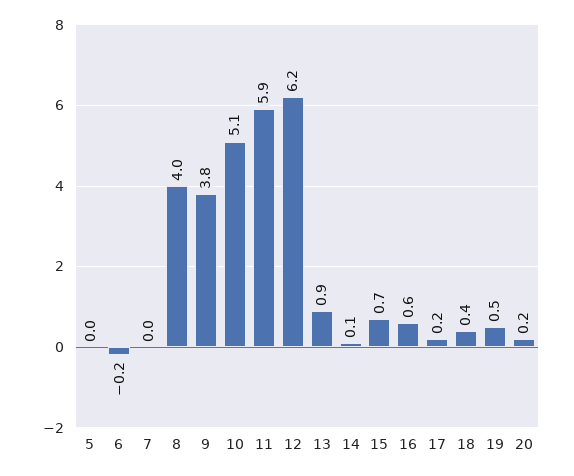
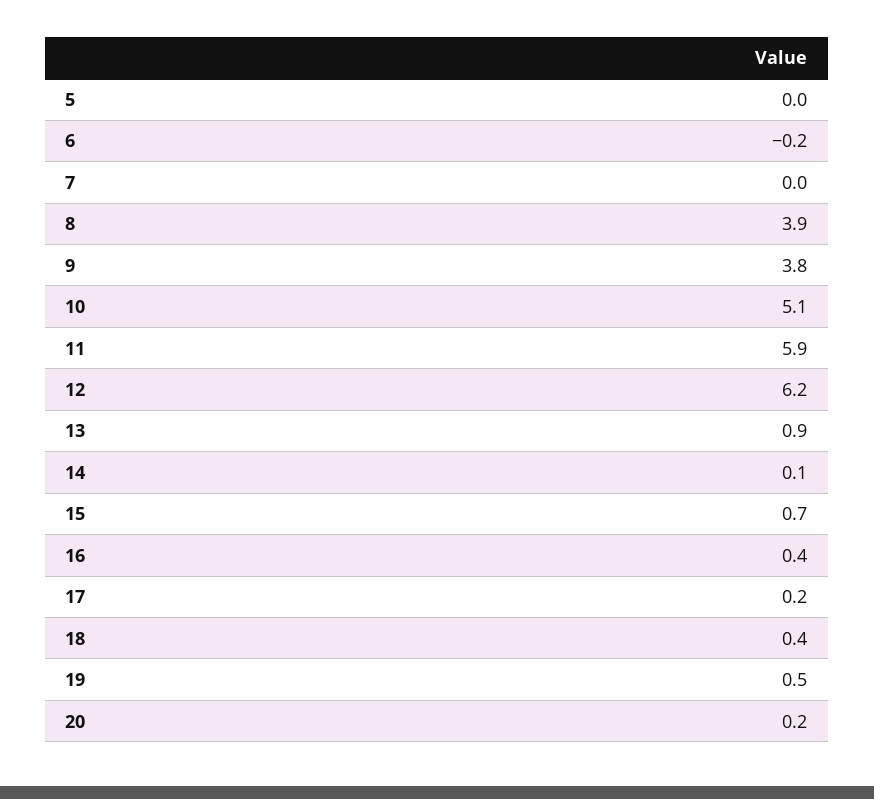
  {
    "5": 0,
    "6": -0.2,
    "7": 0,
-   "8": 4,
+   "8": 3.9,
    "9": 3.8,
    "10": 5.1,
    "11": 5.9,
    "12": 6.2,
    "13": 0.9,
    "14": 0.1,
    "15": 0.7,
-   "16": 0.6,
+   "16": 0.4,
    "17": 0.2,
    "18": 0.4,
    "19": 0.5,
    "20": 0.2
  }

